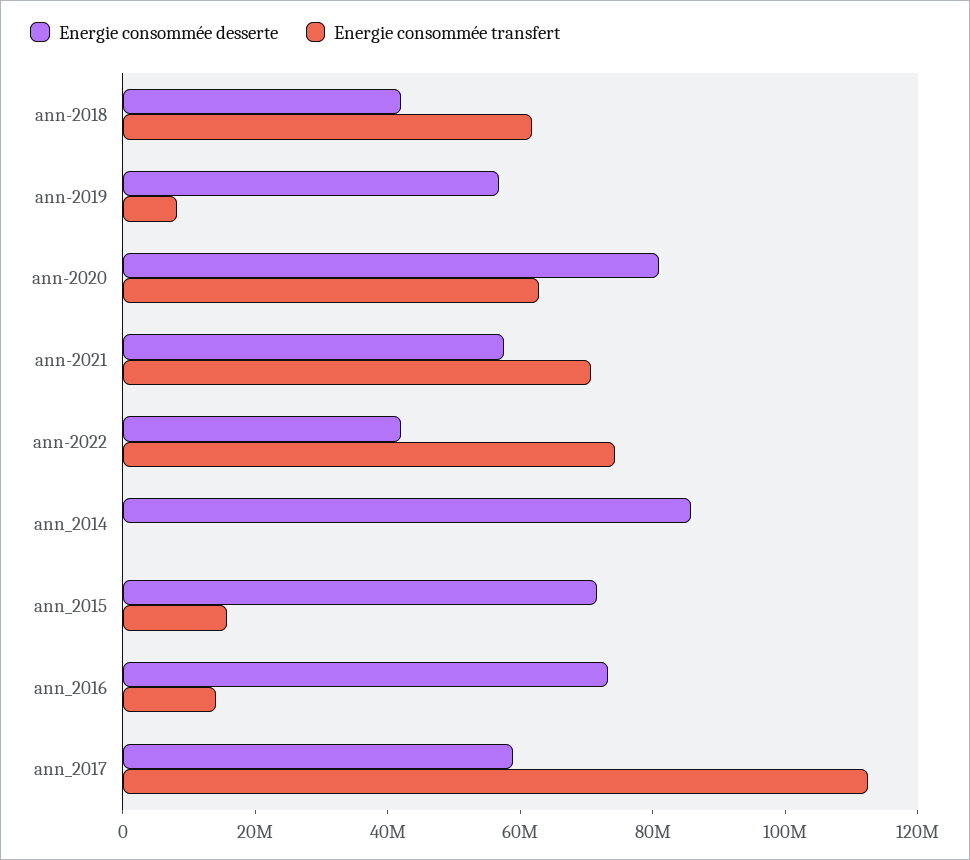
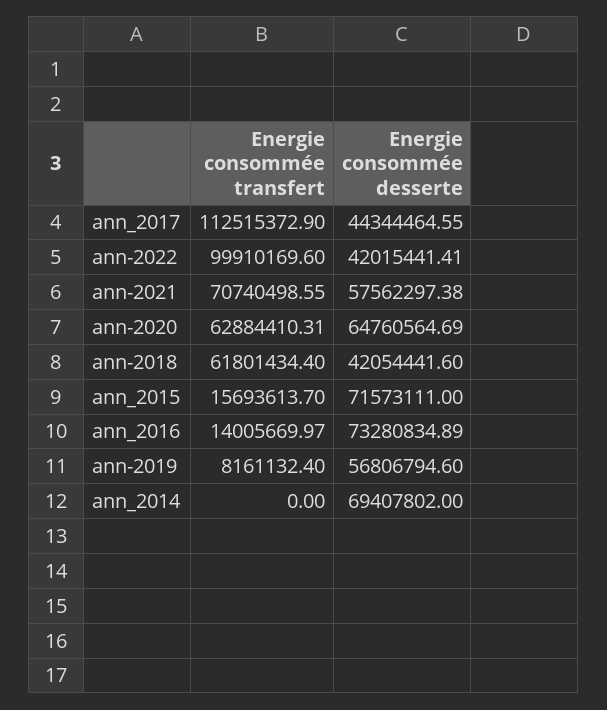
  {
    "Energie consommée desserte": {
      "ann-2018": 42054441.6,
      "ann-2019": 56806794.6,
-     "ann-2020": 80000000,
+     "ann-2020": 64760564.69,
      "ann-2021": 57562297.38,
      "ann-2022": 42015441.41,
-     "ann_2014": 85000000,
+     "ann_2014": 69407802,
      "ann_2015": 71573111,
      "ann_2016": 73280834.89,
-     "ann_2017": 60000000
+     "ann_2017": 44344464.55
    },
    "Energie consommée transfert": {
      "ann-2018": 61801434.4,
      "ann-2019": 8161132.4,
      "ann-2020": 62884410.31,
      "ann-2021": 70740498.55,
-     "ann-2022": 75000000,
+     "ann-2022": 99910169.6,
      "ann_2014": 0,
      "ann_2015": 15693613.7,
      "ann_2016": 14005669.97,
      "ann_2017": 112515372.9
    }
  }

